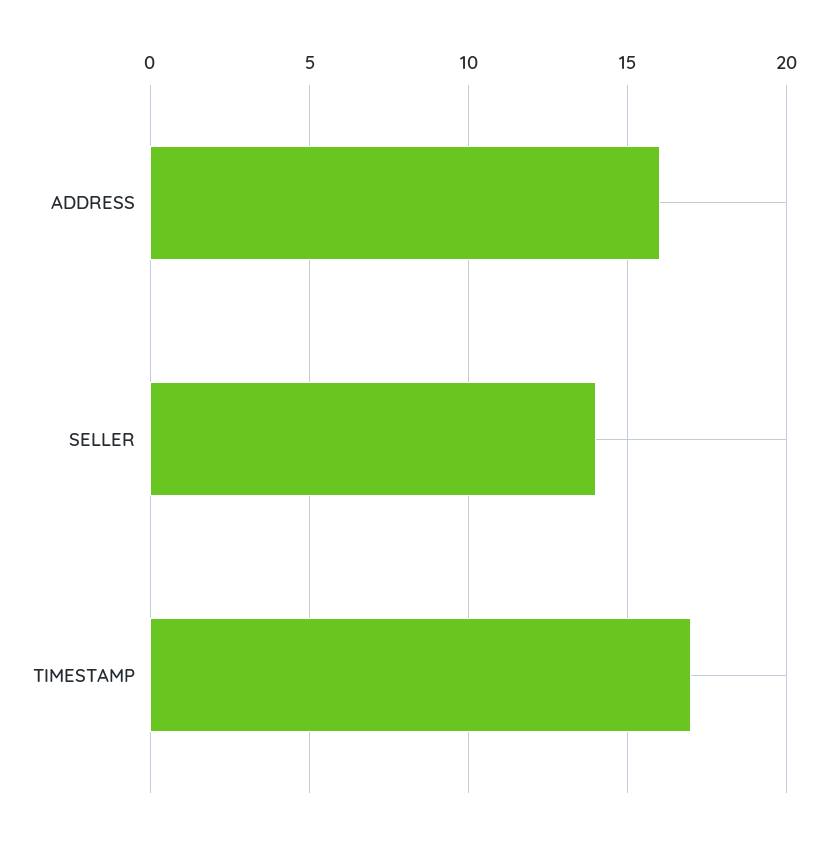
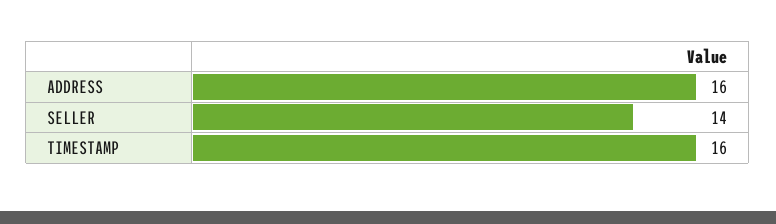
  {
    "ADDRESS": 16,
    "SELLER": 14,
-   "TIMESTAMP": 17
+   "TIMESTAMP": 16
  }

